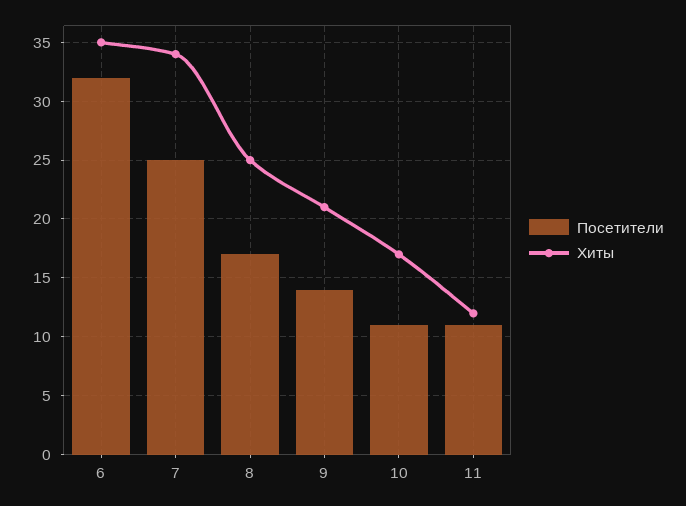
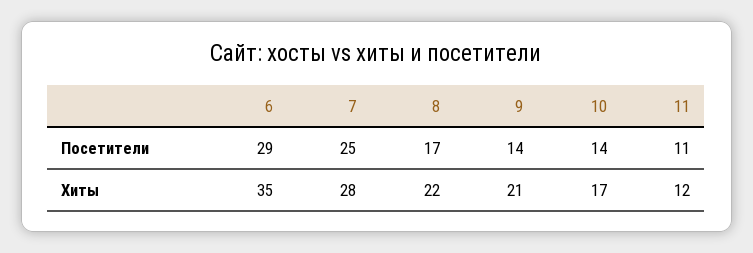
  {
    "Посетители": {
-     "6": 32,
+     "6": 29,
      "7": 25,
      "8": 17,
      "9": 14,
-     "10": 11,
+     "10": 14,
      "11": 11
    },
    "Хиты": {
      "6": 35,
-     "7": 34,
+     "7": 28,
-     "8": 25,
+     "8": 22,
      "9": 21,
      "10": 17,
      "11": 12
    }
  }

